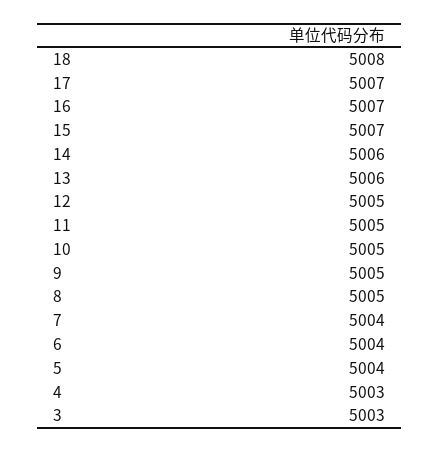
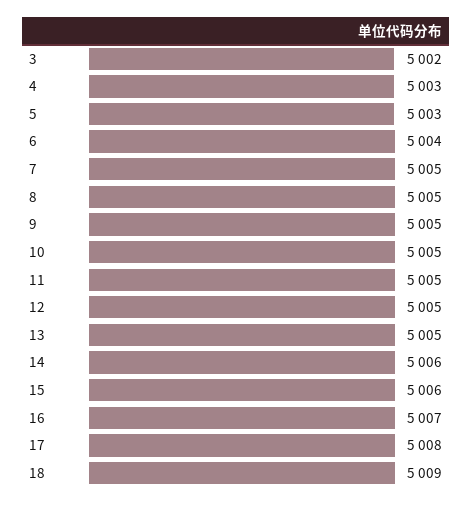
  {
-   "18": 5008,
+   "18": 5009,
-   "17": 5007,
+   "17": 5008,
    "16": 5007,
-   "15": 5007,
+   "15": 5006,
    "14": 5006,
-   "13": 5006,
+   "13": 5005,
    "12": 5005,
    "11": 5005,
    "10": 5005,
    "9": 5005,
    "8": 5005,
-   "7": 5004,
+   "7": 5005,
    "6": 5004,
-   "5": 5004,
+   "5": 5003,
    "4": 5003,
-   "3": 5003
+   "3": 5002
  }

